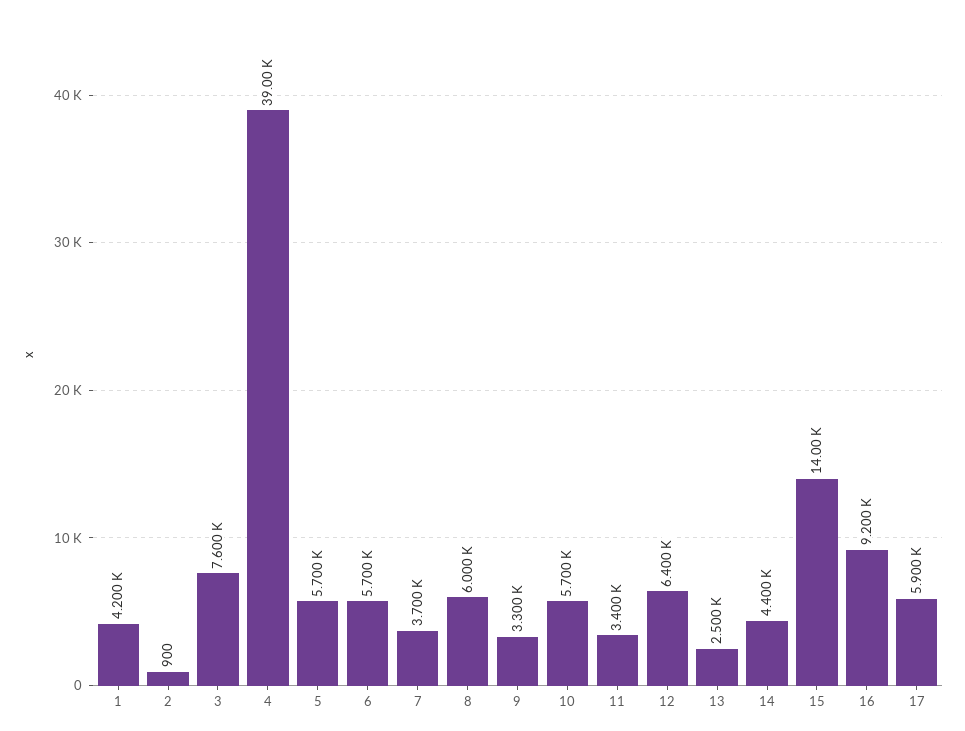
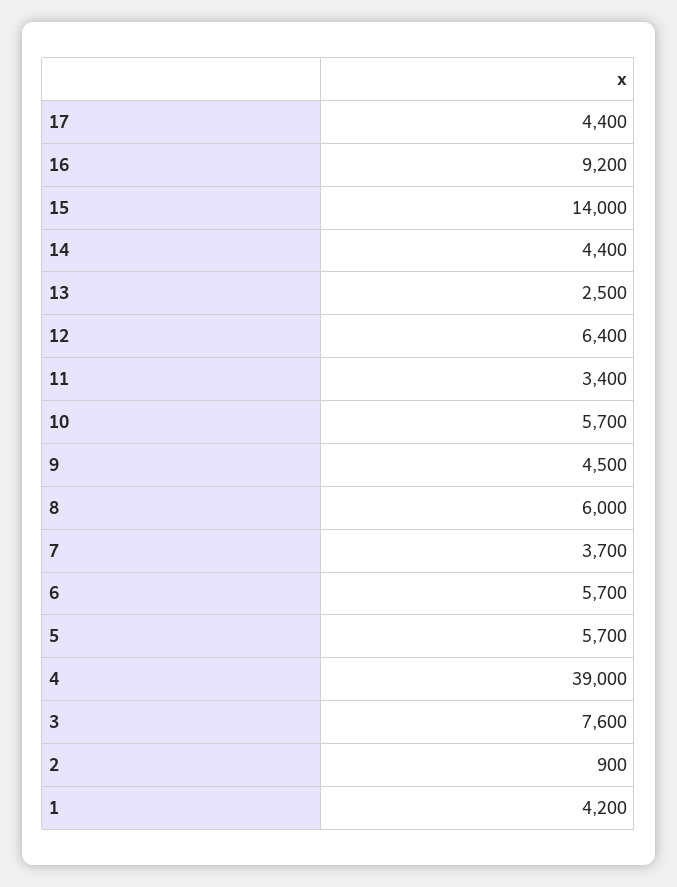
  {
    "1": 4200,
    "2": 900,
    "3": 7600,
    "4": 39000,
    "5": 5700,
    "6": 5700,
    "7": 3700,
    "8": 6000,
-   "9": 3300,
+   "9": 4500,
    "10": 5700,
    "11": 3400,
    "12": 6400,
    "13": 2500,
    "14": 4400,
    "15": 14000,
    "16": 9200,
-   "17": 5900
+   "17": 4400
  }

